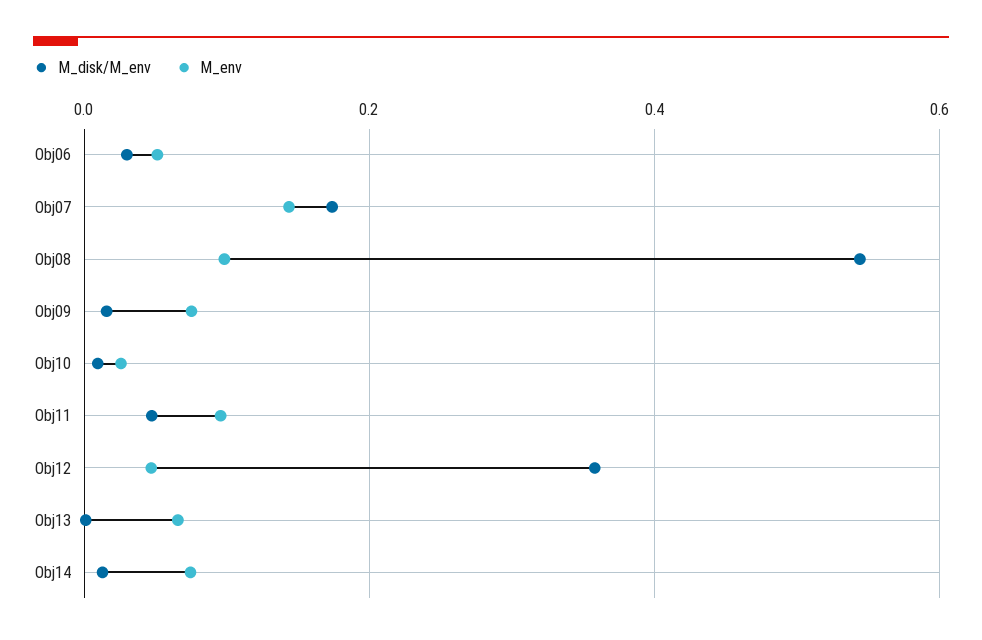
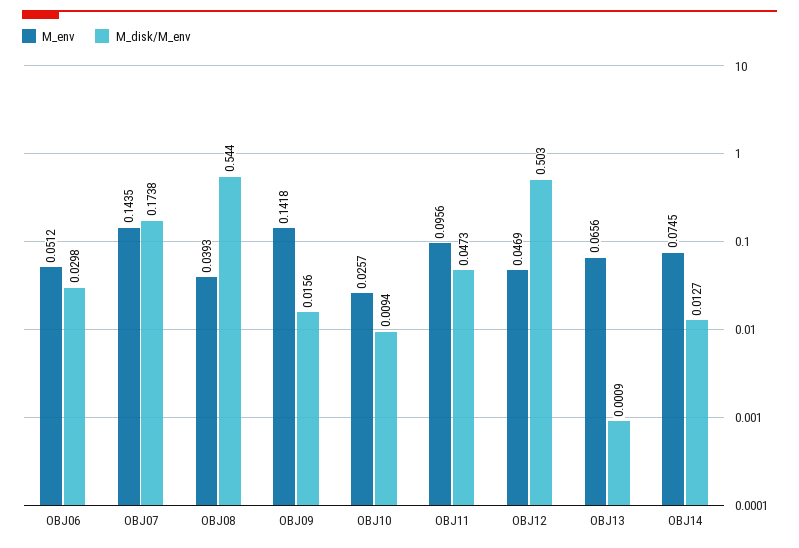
  {
    "M_disk/M_env": {
      "Obj06": 0.0298,
      "Obj07": 0.1738,
      "Obj08": 0.544,
      "Obj09": 0.0156,
      "Obj10": 0.0094,
      "Obj11": 0.0473,
-     "Obj12": 0.36,
+     "Obj12": 0.503,
      "Obj13": 0.0009,
      "Obj14": 0.0127
    },
    "M_env": {
      "Obj06": 0.0512,
      "Obj07": 0.1435,
-     "Obj08": 0.1,
+     "Obj08": 0.0393,
-     "Obj09": 0.08,
+     "Obj09": 0.1418,
      "Obj10": 0.0257,
      "Obj11": 0.0956,
      "Obj12": 0.0469,
      "Obj13": 0.0656,
      "Obj14": 0.0745
    }
  }

